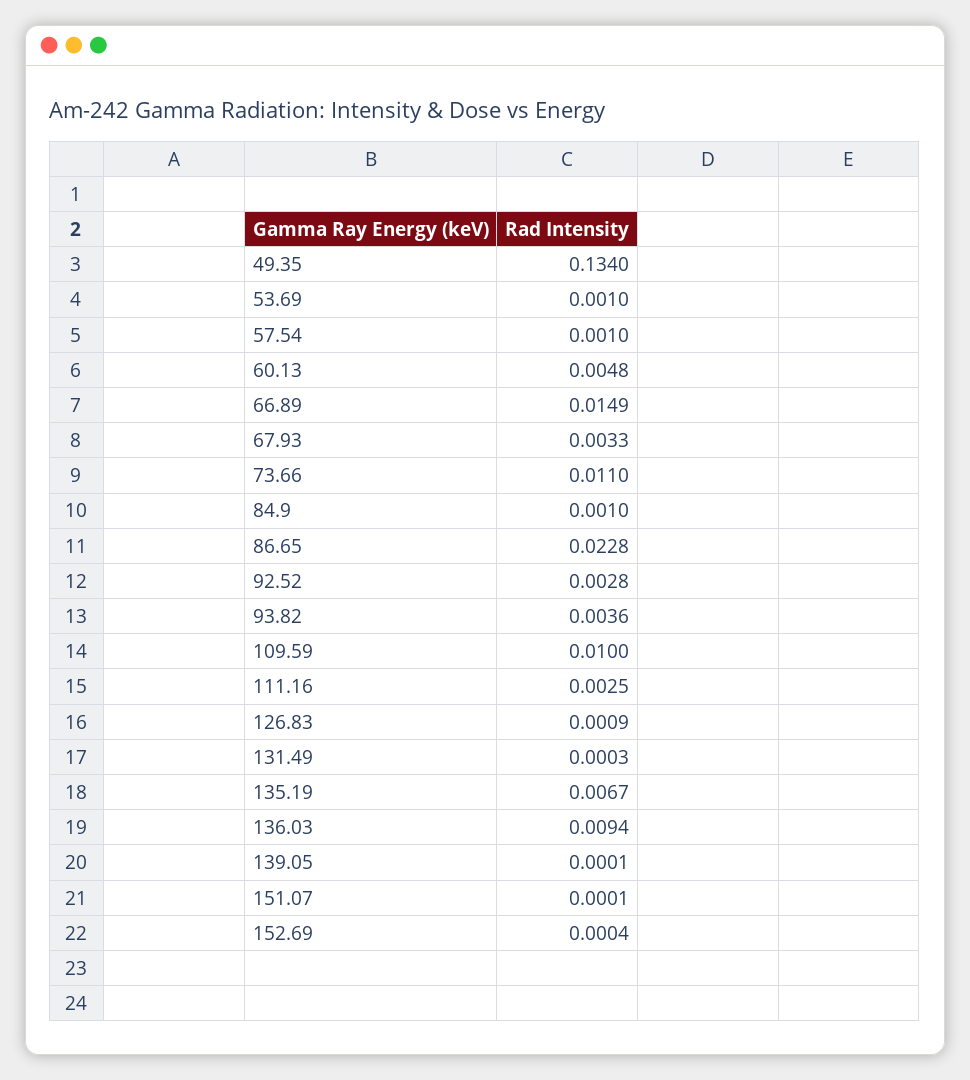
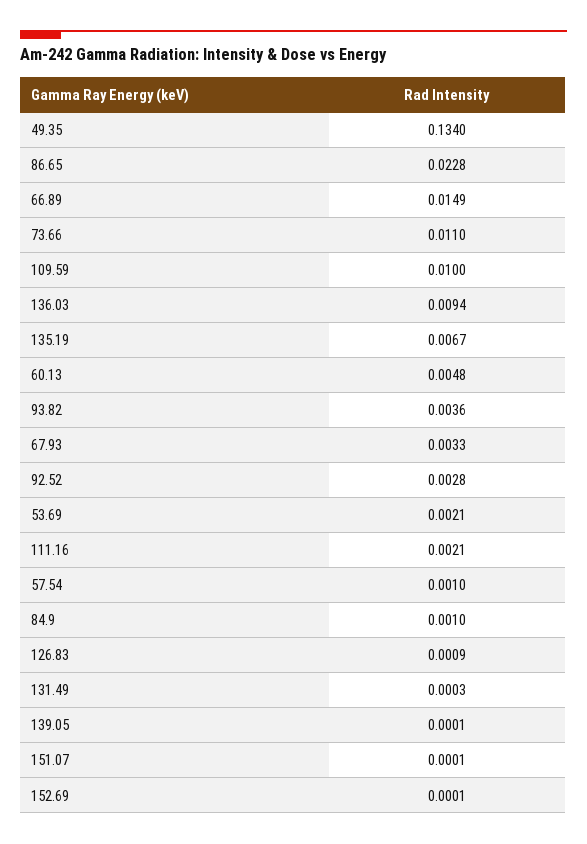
  {
    "49.35": 0.134,
-   "53.69": 0.001,
+   "53.69": 0.0021,
    "57.54": 0.001,
    "60.13": 0.0048,
    "66.89": 0.0149,
    "67.93": 0.0033,
    "73.66": 0.011,
    "84.9": 0.001,
    "86.65": 0.0228,
    "92.52": 0.0028,
    "93.82": 0.0036,
    "109.59": 0.01,
-   "111.16": 0.0025,
+   "111.16": 0.0021,
    "126.83": 0.0009,
    "131.49": 0.0003,
    "135.19": 0.0067,
    "136.03": 0.0094,
    "139.05": 0.0001,
    "151.07": 0.0001,
-   "152.69": 0.0004
+   "152.69": 0.0001
  }

